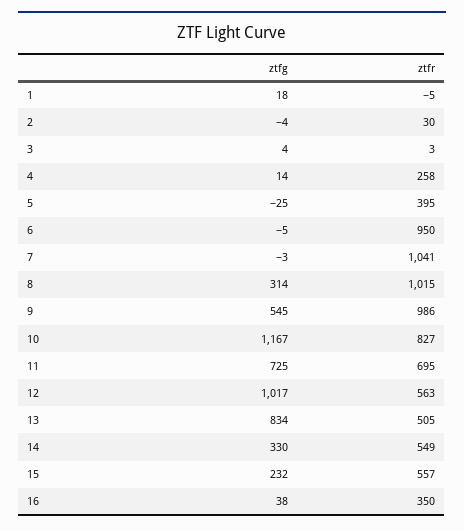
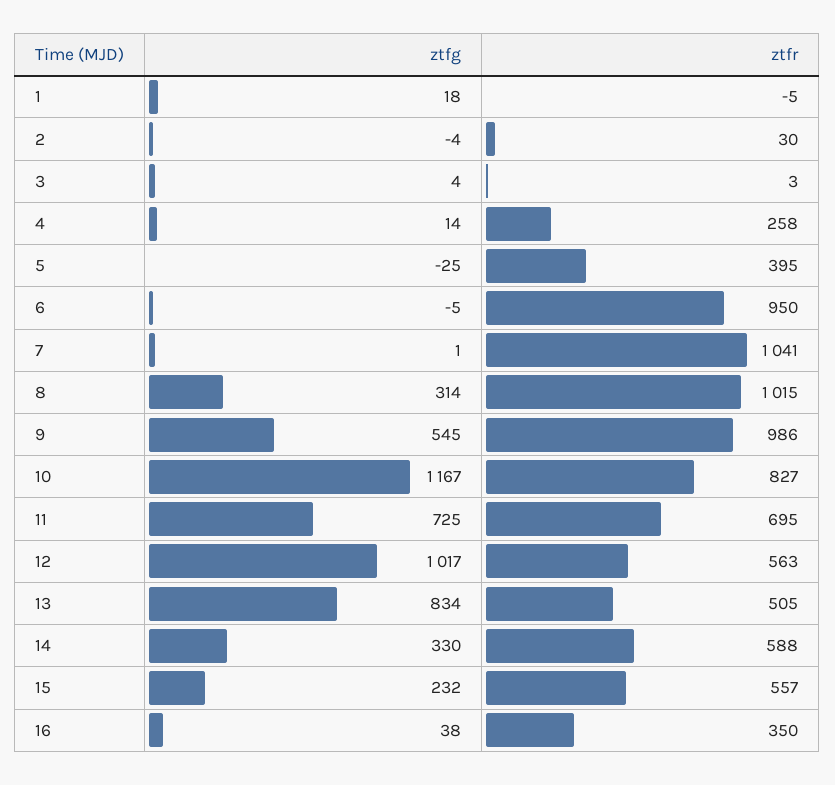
  {
    "ztfg": {
      "1": 18,
      "2": -4,
      "3": 4,
      "4": 14,
      "5": -25,
      "6": -5,
-     "7": -3,
+     "7": 1,
      "8": 314,
      "9": 545,
      "10": 1167,
      "11": 725,
      "12": 1017,
      "13": 834,
      "14": 330,
      "15": 232,
      "16": 38
    },
    "ztfr": {
      "1": -5,
      "2": 30,
      "3": 3,
      "4": 258,
      "5": 395,
      "6": 950,
      "7": 1041,
      "8": 1015,
      "9": 986,
      "10": 827,
      "11": 695,
      "12": 563,
      "13": 505,
-     "14": 549,
+     "14": 588,
      "15": 557,
      "16": 350
    }
  }

